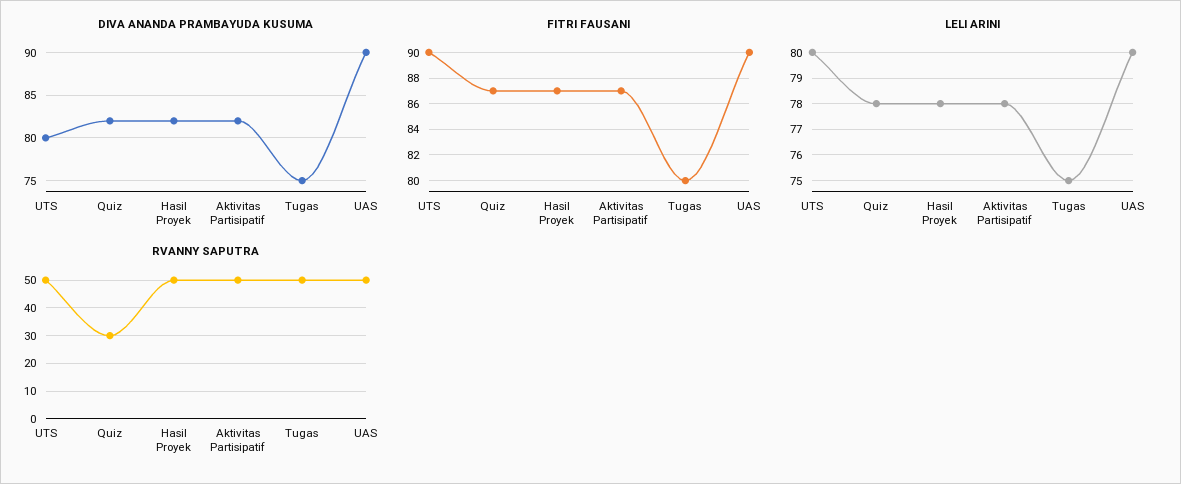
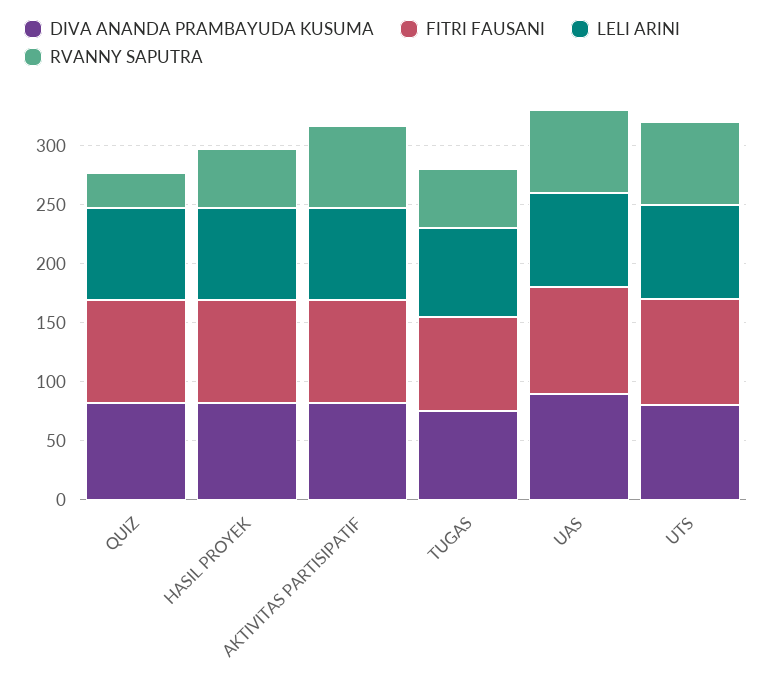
  {
    "DIVA ANANDA PRAMBAYUDA KUSUMA": {
      "UTS": 80,
      "Quiz": 82,
      "Hasil Proyek": 82,
      "Aktivitas Partisipatif": 82,
      "Tugas": 75,
      "UAS": 90
    },
    "FITRI FAUSANI": {
      "UTS": 90,
      "Quiz": 87,
      "Hasil Proyek": 87,
      "Aktivitas Partisipatif": 87,
      "Tugas": 80,
      "UAS": 90
    },
    "LELI ARINI": {
      "UTS": 80,
      "Quiz": 78,
      "Hasil Proyek": 78,
      "Aktivitas Partisipatif": 78,
      "Tugas": 75,
      "UAS": 80
    },
    "RVANNY SAPUTRA": {
-     "UTS": 50,
+     "UTS": 70,
      "Quiz": 30,
      "Hasil Proyek": 50,
-     "Aktivitas Partisipatif": 50,
+     "Aktivitas Partisipatif": 70,
      "Tugas": 50,
-     "UAS": 50
+     "UAS": 70
    }
  }

